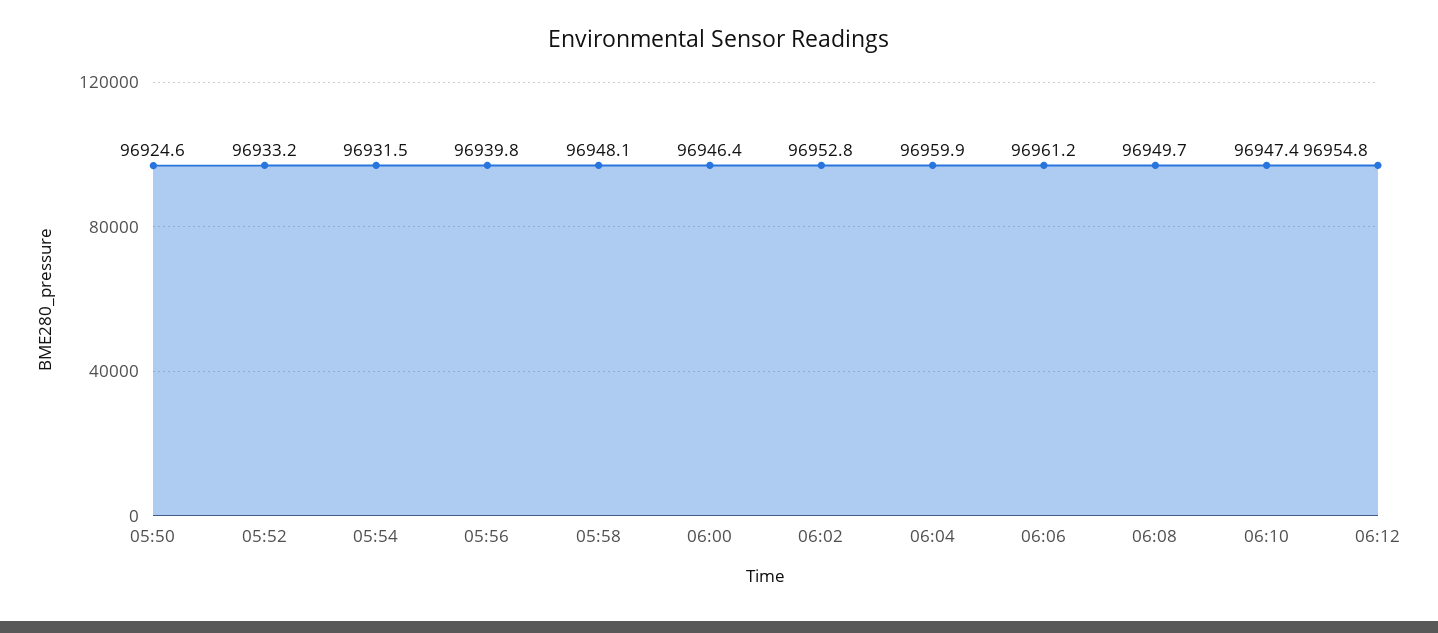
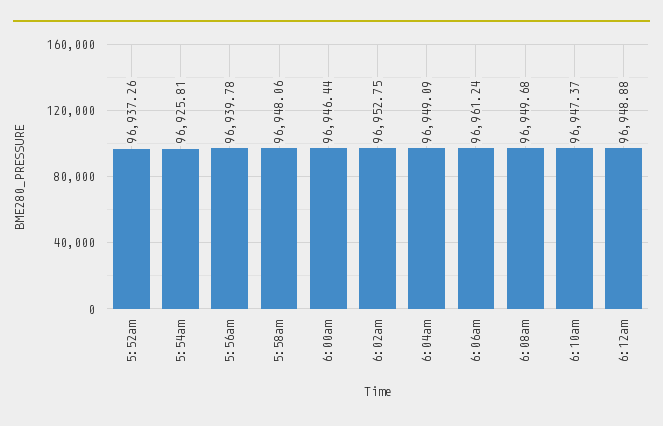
  {
-   "05:50": 96924.6,
-   "05:52": 96933.2,
+   "05:52": 96937.26,
-   "05:54": 96931.5,
+   "05:54": 96925.81,
    "05:56": 96939.78,
    "05:58": 96948.06,
    "06:00": 96946.44,
    "06:02": 96952.75,
-   "06:04": 96959.9,
+   "06:04": 96949.09,
    "06:06": 96961.24,
    "06:08": 96949.68,
    "06:10": 96947.37,
-   "06:12": 96954.8
+   "06:12": 96948.88
  }

